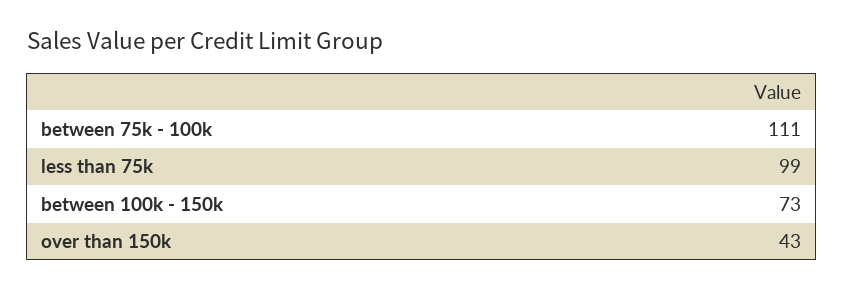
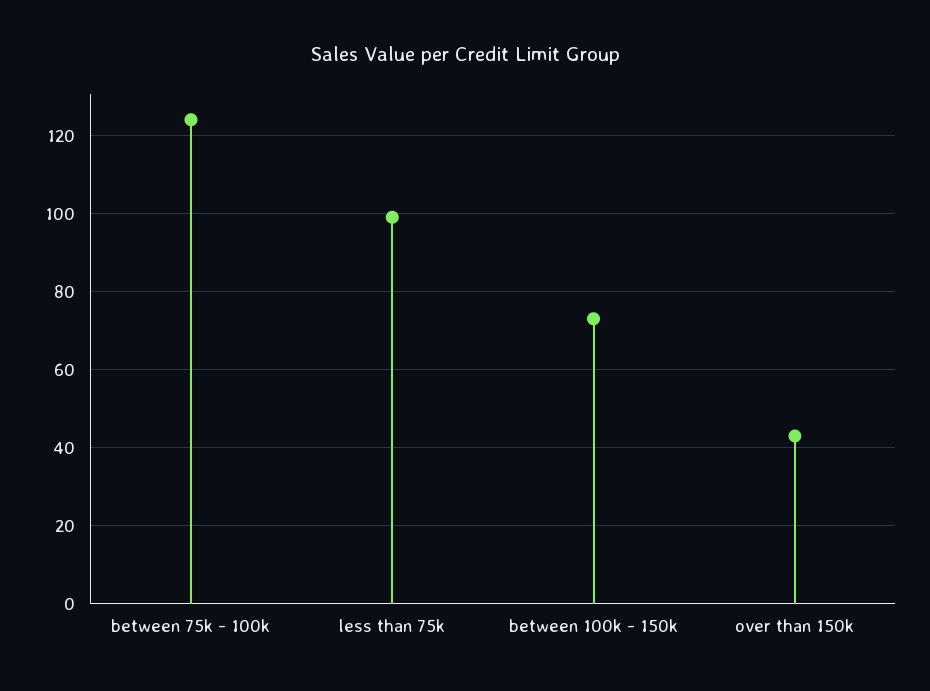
  {
-   "between 75k - 100k": 111,
+   "between 75k - 100k": 125,
    "less than 75k": 99,
    "between 100k - 150k": 73,
    "over than 150k": 43
  }

